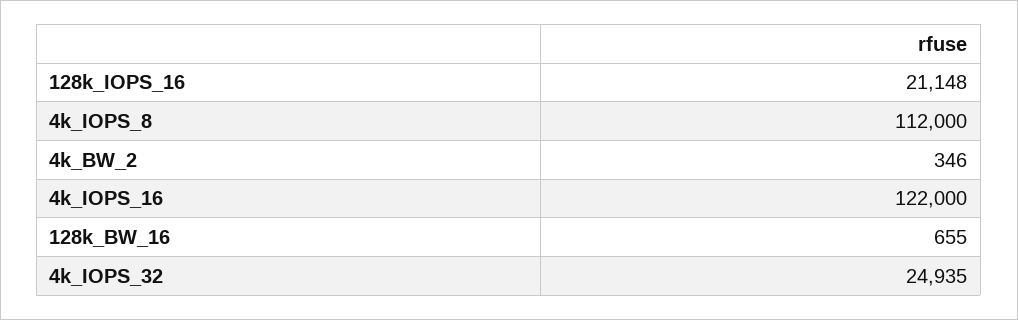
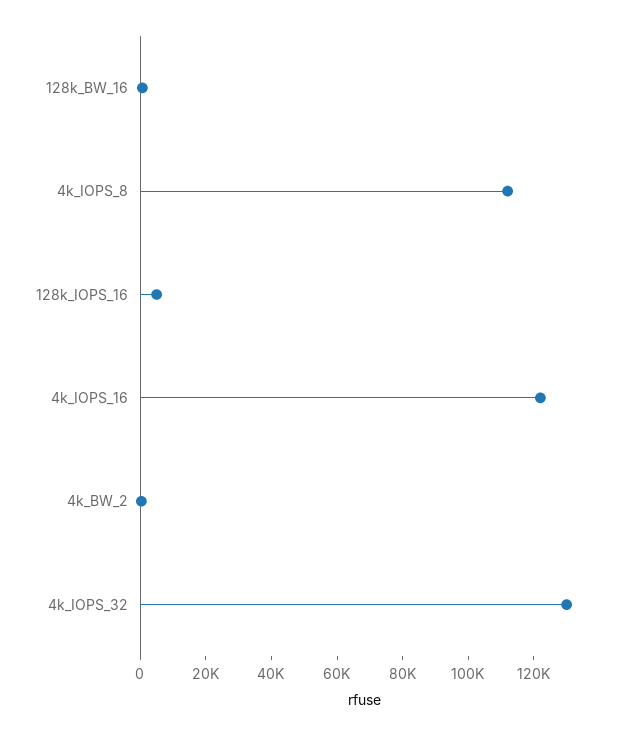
  {
-   "128k_IOPS_16": 21148,
+   "128k_IOPS_16": 5000,
    "4k_IOPS_8": 112000,
    "4k_BW_2": 346,
    "4k_IOPS_16": 122000,
    "128k_BW_16": 655,
-   "4k_IOPS_32": 24935
+   "4k_IOPS_32": 130000
  }

